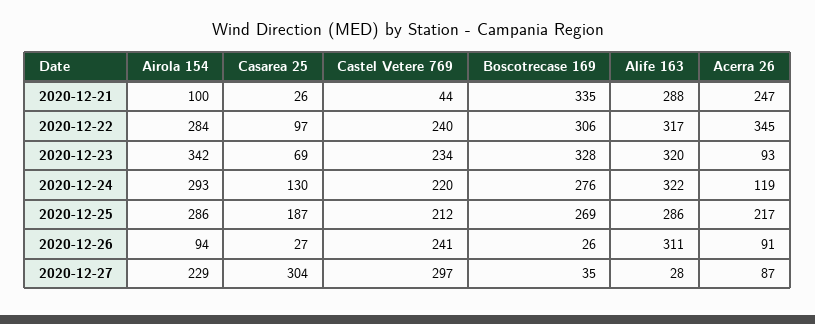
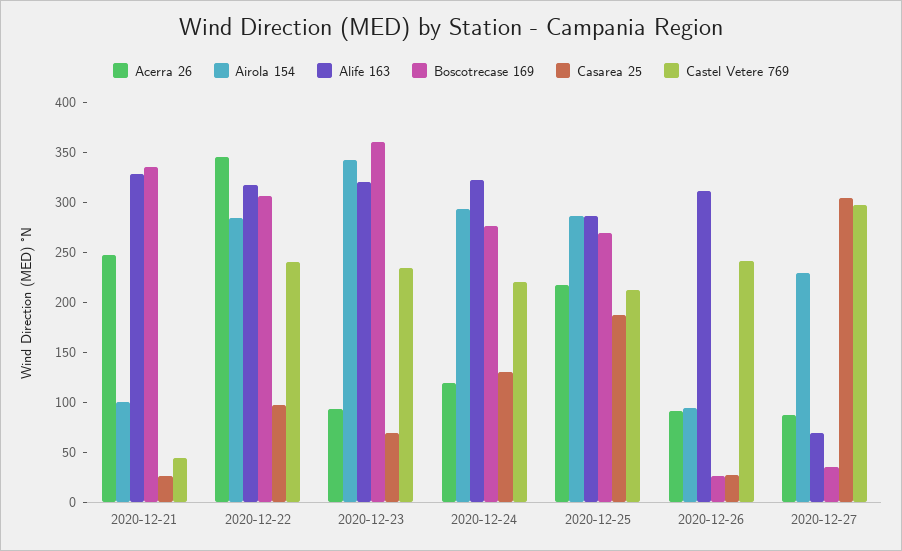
  {
    "Airola 154": {
      "2020-12-21": 100,
      "2020-12-22": 284,
      "2020-12-23": 342,
      "2020-12-24": 293,
      "2020-12-25": 286,
      "2020-12-26": 94,
      "2020-12-27": 229
    },
    "Casarea 25": {
      "2020-12-21": 26,
      "2020-12-22": 97,
      "2020-12-23": 69,
      "2020-12-24": 130,
      "2020-12-25": 187,
      "2020-12-26": 27,
      "2020-12-27": 304
    },
    "Castel Vetere 769": {
      "2020-12-21": 44,
      "2020-12-22": 240,
      "2020-12-23": 234,
      "2020-12-24": 220,
      "2020-12-25": 212,
      "2020-12-26": 241,
      "2020-12-27": 297
    },
    "Boscotrecase 169": {
      "2020-12-21": 335,
      "2020-12-22": 306,
-     "2020-12-23": 328,
+     "2020-12-23": 360,
      "2020-12-24": 276,
      "2020-12-25": 269,
      "2020-12-26": 26,
      "2020-12-27": 35
    },
    "Alife 163": {
-     "2020-12-21": 288,
+     "2020-12-21": 330,
      "2020-12-22": 317,
      "2020-12-23": 320,
      "2020-12-24": 322,
      "2020-12-25": 286,
      "2020-12-26": 311,
-     "2020-12-27": 28
+     "2020-12-27": 70
    },
    "Acerra 26": {
      "2020-12-21": 247,
      "2020-12-22": 345,
      "2020-12-23": 93,
      "2020-12-24": 119,
      "2020-12-25": 217,
      "2020-12-26": 91,
      "2020-12-27": 87
    }
  }

